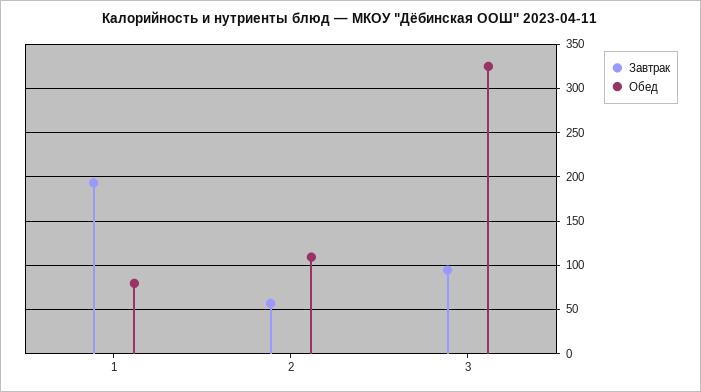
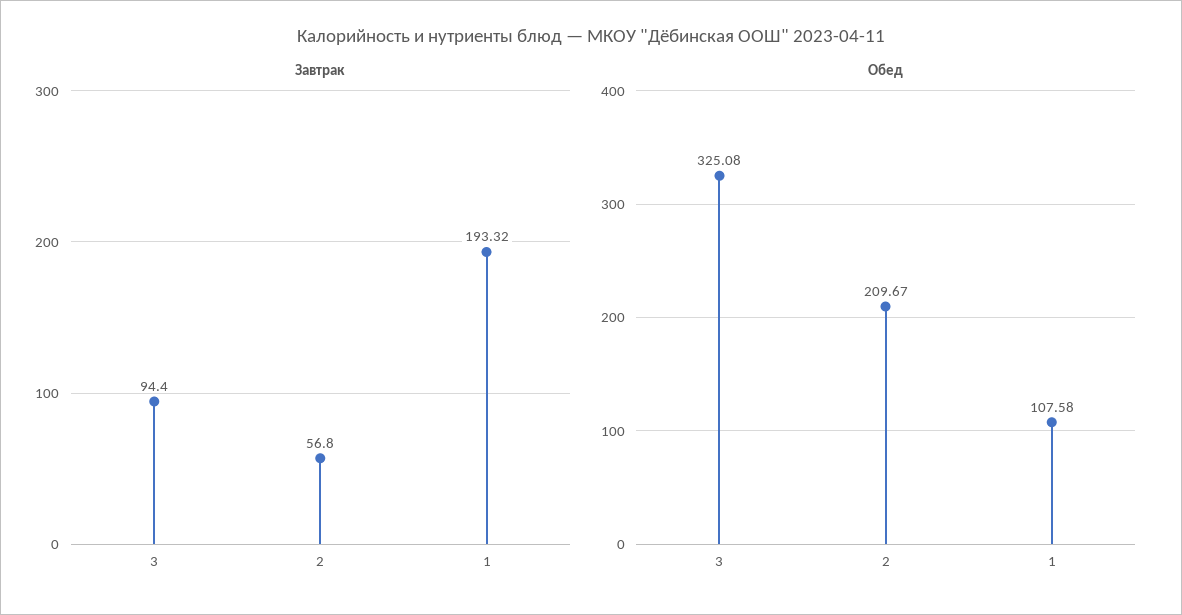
  {
    "Завтрак": {
      "1": 193.32,
      "2": 56.8,
      "3": 94.4
    },
    "Обед": {
-     "1": 80,
+     "1": 107.58,
-     "2": 110,
+     "2": 209.67,
      "3": 325.08
    }
  }

